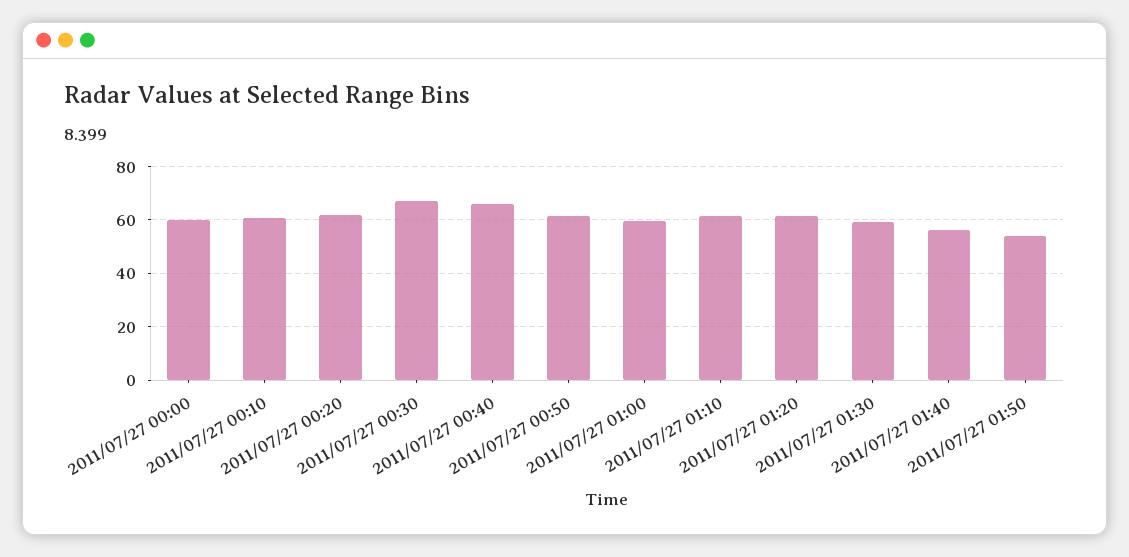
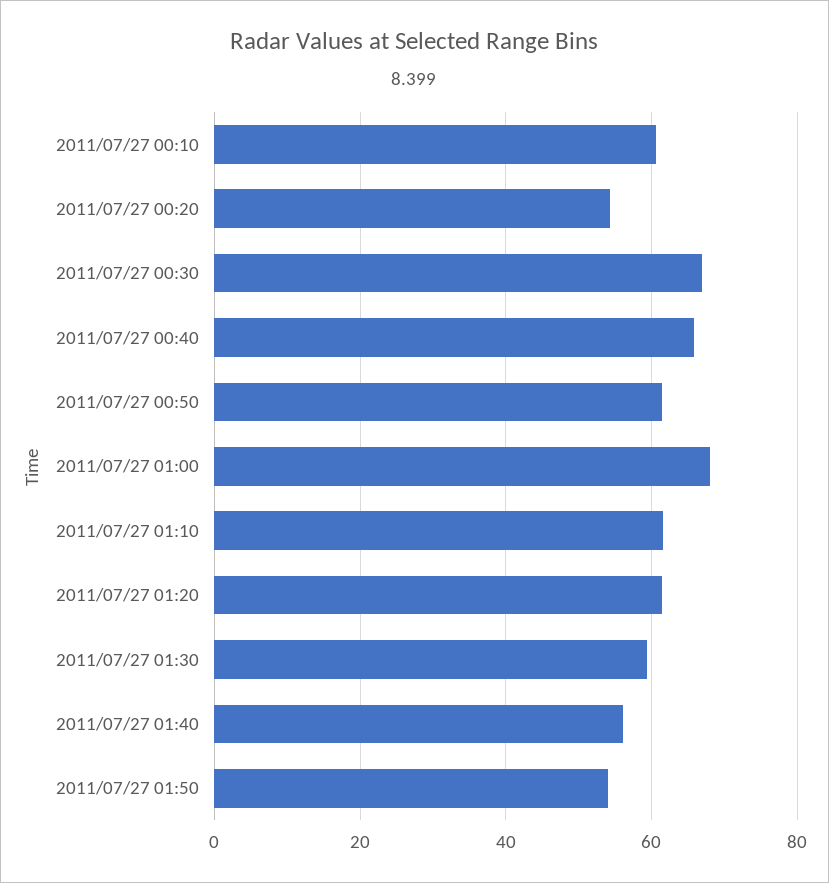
  {
-   "2011/07/27 00:00": 60,
    "2011/07/27 00:10": 60,
-   "2011/07/27 00:20": 62.5,
+   "2011/07/27 00:20": 54,
    "2011/07/27 00:30": 68,
    "2011/07/27 00:40": 66,
    "2011/07/27 00:50": 62,
-   "2011/07/27 01:00": 60,
+   "2011/07/27 01:00": 68,
    "2011/07/27 01:10": 62,
    "2011/07/27 01:20": 62,
    "2011/07/27 01:30": 60,
    "2011/07/27 01:40": 56,
    "2011/07/27 01:50": 54
  }

